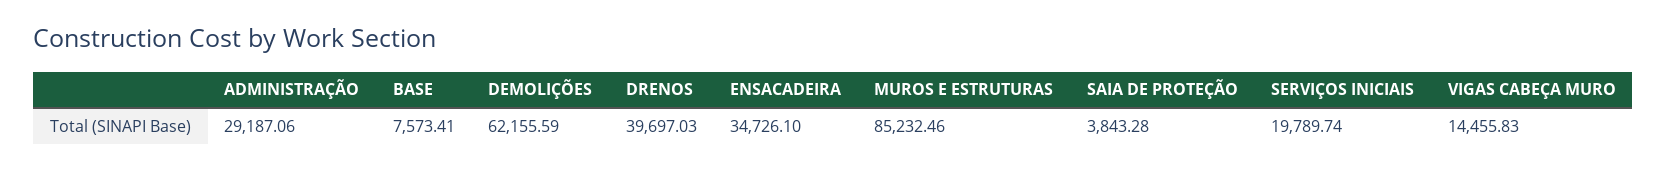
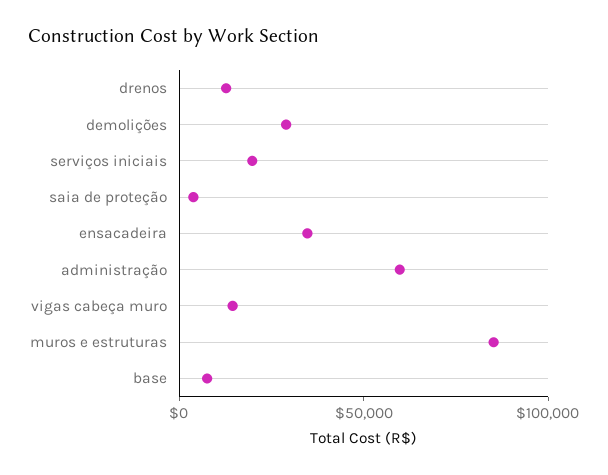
  {
-   "ADMINISTRAÇÃO": 29187.06,
+   "ADMINISTRAÇÃO": 60000,
    "BASE": 7573.41,
-   "DEMOLIÇÕES": 62155.59,
+   "DEMOLIÇÕES": 30000,
-   "DRENOS": 39697.03,
+   "DRENOS": 10000,
    "ENSACADEIRA": 34726.1,
    "MUROS E ESTRUTURAS": 85232.46,
    "SAIA DE PROTEÇÃO": 3843.28,
    "SERVIÇOS INICIAIS": 19789.74,
    "VIGAS CABEÇA MURO": 14455.83
  }

